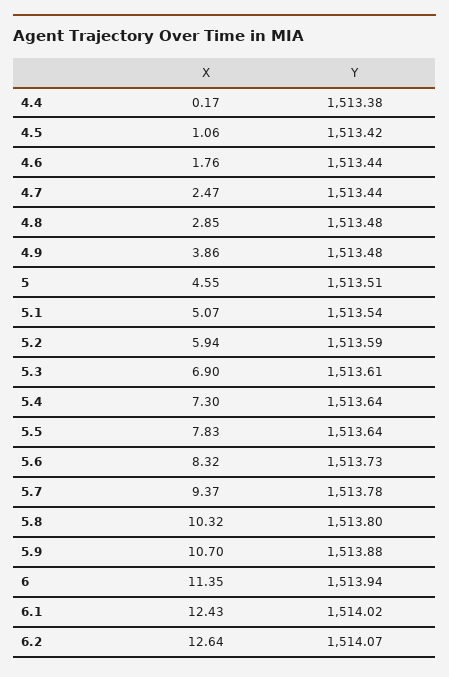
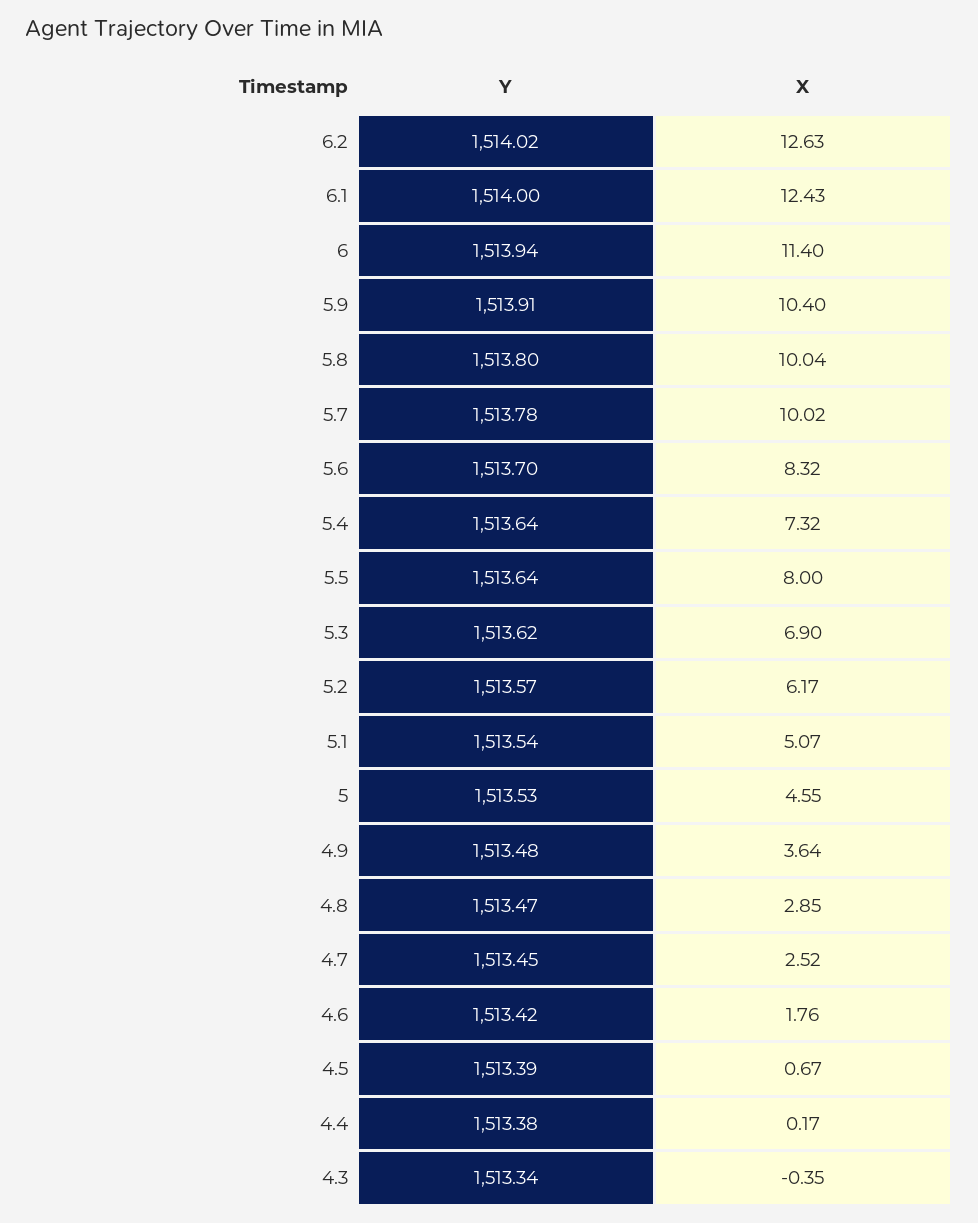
  {
    "X": {
      "4.4": 0.17,
-     "4.5": 1.06,
+     "4.5": 0.67,
      "4.6": 1.76,
-     "4.7": 2.47,
+     "4.7": 2.52,
      "4.8": 2.85,
-     "4.9": 3.86,
+     "4.9": 3.64,
      "5": 4.55,
      "5.1": 5.07,
-     "5.2": 5.94,
+     "5.2": 6.17,
      "5.3": 6.9,
-     "5.4": 7.3,
+     "5.4": 7.32,
-     "5.5": 7.83,
+     "5.5": 8,
      "5.6": 8.32,
-     "5.7": 9.37,
+     "5.7": 10.02,
-     "5.8": 10.32,
+     "5.8": 10.04,
-     "5.9": 10.7,
+     "5.9": 10.4,
-     "6": 11.35,
+     "6": 11.4,
      "6.1": 12.43,
-     "6.2": 12.64
+     "6.2": 12.63,
+     "4.3": -0.35
    },
    "Y": {
      "4.4": 1513.38,
-     "4.5": 1513.42,
+     "4.5": 1513.39,
-     "4.6": 1513.44,
+     "4.6": 1513.42,
-     "4.7": 1513.44,
+     "4.7": 1513.45,
-     "4.8": 1513.48,
+     "4.8": 1513.47,
      "4.9": 1513.48,
-     "5": 1513.51,
+     "5": 1513.53,
      "5.1": 1513.54,
-     "5.2": 1513.59,
+     "5.2": 1513.57,
-     "5.3": 1513.61,
+     "5.3": 1513.62,
      "5.4": 1513.64,
      "5.5": 1513.64,
-     "5.6": 1513.73,
+     "5.6": 1513.7,
      "5.7": 1513.78,
      "5.8": 1513.8,
-     "5.9": 1513.88,
+     "5.9": 1513.91,
      "6": 1513.94,
-     "6.1": 1514.02,
+     "6.1": 1514,
-     "6.2": 1514.07
+     "6.2": 1514.02,
+     "4.3": 1513.34
    }
  }

